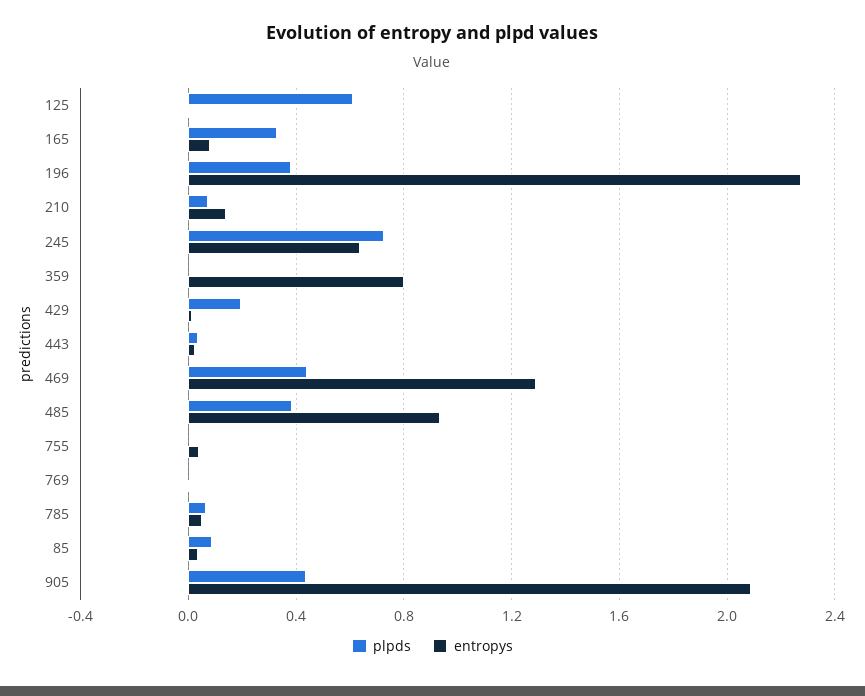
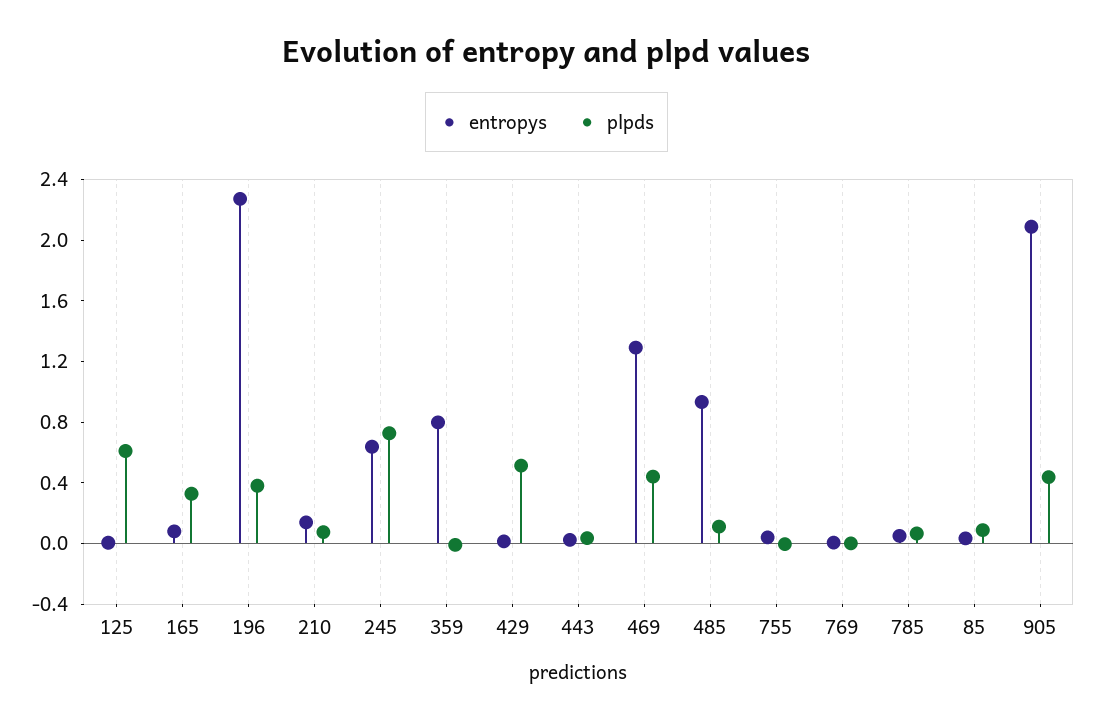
  {
    "plpds": {
      "125": 0.6,
      "165": 0.35,
      "196": 0.4,
      "210": 0.05,
      "245": 0.75,
      "359": 0,
-     "429": 0.2,
+     "429": 0.5,
      "443": 0.05,
      "469": 0.45,
-     "485": 0.4,
+     "485": 0.1,
      "755": 0,
      "769": 0,
      "785": 0.05,
      "85": 0.1,
      "905": 0.45
    },
    "entropys": {
      "125": 0,
      "165": 0.1,
      "196": 2.25,
      "210": 0.15,
      "245": 0.65,
      "359": 0.8,
      "429": 0,
      "443": 0,
      "469": 1.3,
      "485": 0.95,
      "755": 0.05,
      "769": 0,
      "785": 0.05,
      "85": 0.05,
      "905": 2.1
    }
  }

